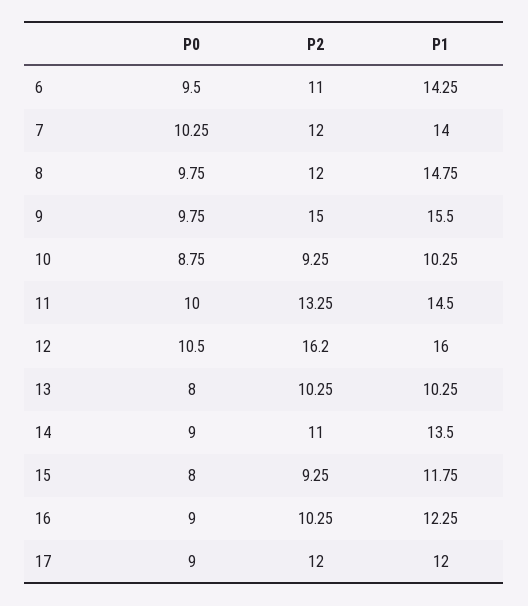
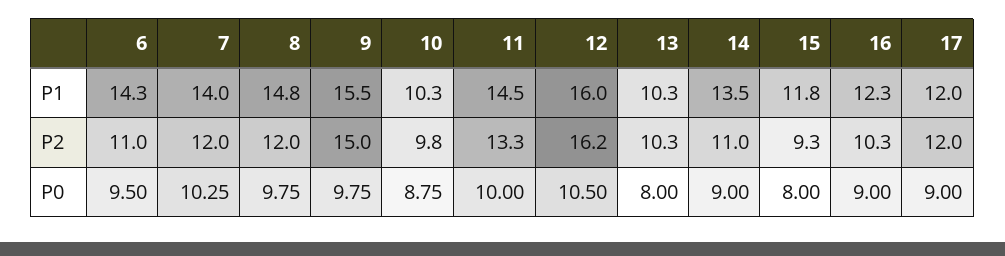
  {
    "P0": {
      "6": 9.5,
      "7": 10.25,
      "8": 9.75,
      "9": 9.75,
      "10": 8.75,
      "11": 10,
      "12": 10.5,
      "13": 8,
      "14": 9,
      "15": 8,
      "16": 9,
      "17": 9
    },
    "P2": {
      "6": 11,
      "7": 12,
      "8": 12,
      "9": 15,
-     "10": 9.25,
+     "10": 9.8,
      "11": 13.25,
      "12": 16.2,
      "13": 10.25,
      "14": 11,
      "15": 9.25,
      "16": 10.25,
      "17": 12
    },
    "P1": {
      "6": 14.25,
      "7": 14,
      "8": 14.75,
      "9": 15.5,
      "10": 10.25,
      "11": 14.5,
      "12": 16,
      "13": 10.25,
      "14": 13.5,
      "15": 11.75,
      "16": 12.25,
      "17": 12
    }
  }

